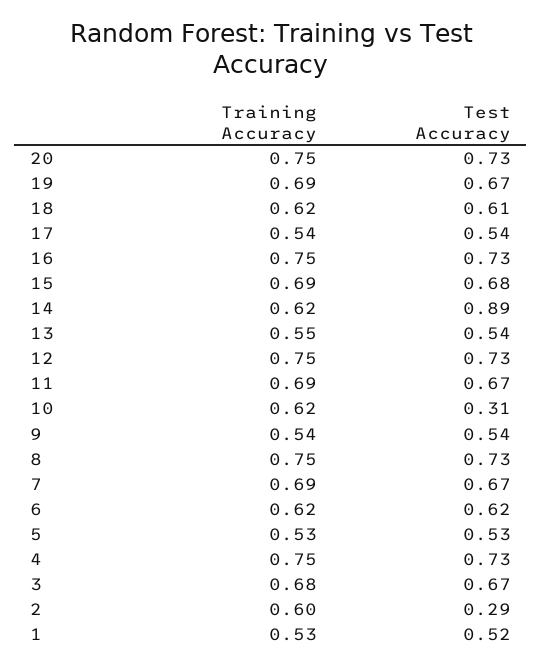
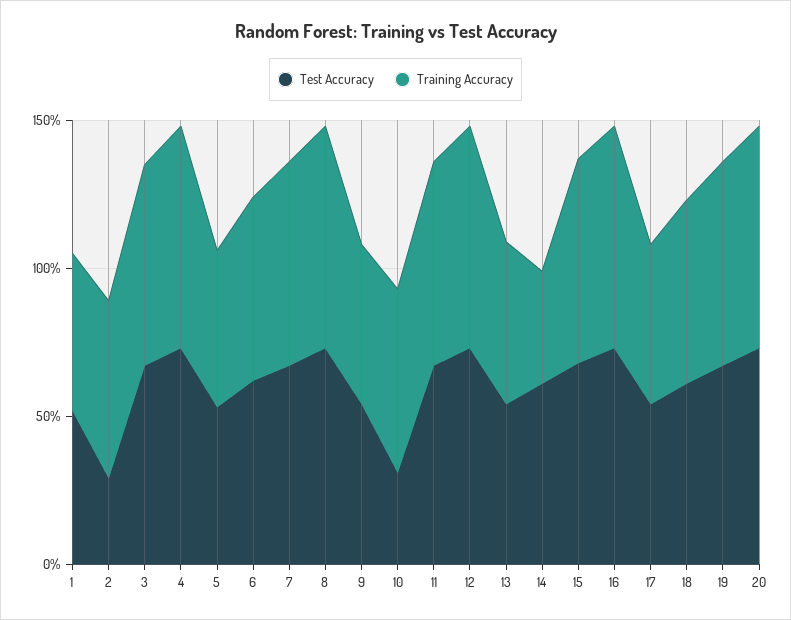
  {
    "Training Accuracy": {
      "20": 0.75,
      "19": 0.69,
      "18": 0.62,
      "17": 0.54,
      "16": 0.75,
      "15": 0.69,
-     "14": 0.62,
+     "14": 0.4,
      "13": 0.55,
      "12": 0.75,
      "11": 0.69,
      "10": 0.62,
      "9": 0.54,
      "8": 0.75,
      "7": 0.69,
      "6": 0.62,
      "5": 0.53,
      "4": 0.75,
      "3": 0.68,
      "2": 0.6,
      "1": 0.53
    },
    "Test Accuracy": {
      "20": 0.73,
      "19": 0.67,
      "18": 0.61,
      "17": 0.54,
      "16": 0.73,
      "15": 0.68,
-     "14": 0.89,
+     "14": 0.6,
      "13": 0.54,
      "12": 0.73,
      "11": 0.67,
      "10": 0.31,
      "9": 0.54,
      "8": 0.73,
      "7": 0.67,
      "6": 0.62,
      "5": 0.53,
      "4": 0.73,
      "3": 0.67,
      "2": 0.29,
      "1": 0.52
    }
  }

